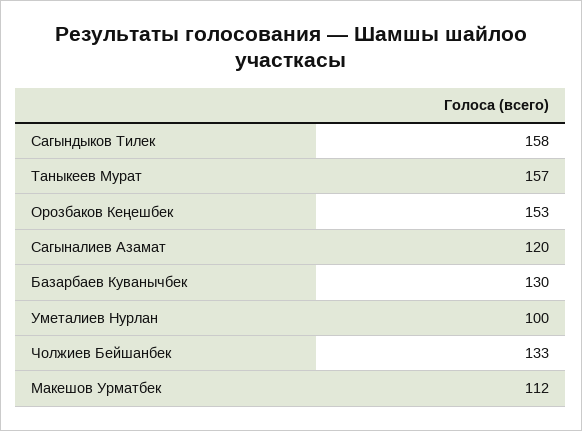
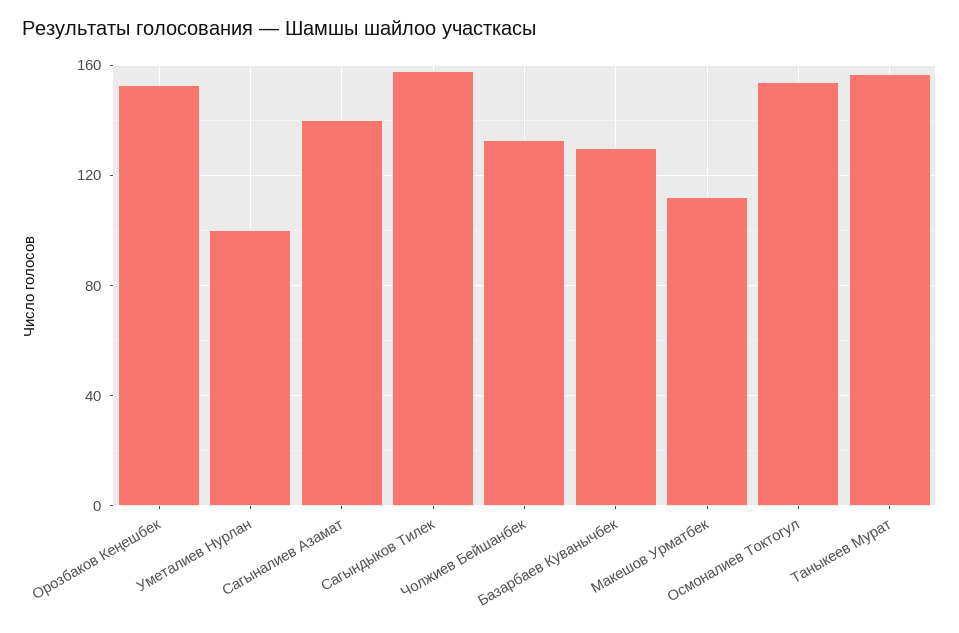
  {
    "Сагындыков Тилек": 158,
    "Таныкеев Мурат": 157,
    "Орозбаков Кеңешбек": 153,
-   "Сагыналиев Азамат": 120,
+   "Сагыналиев Азамат": 140,
    "Базарбаев Куванычбек": 130,
    "Уметалиев Нурлан": 100,
    "Чолжиев Бейшанбек": 133,
-   "Макешов Урматбек": 112
+   "Макешов Урматбек": 112,
+   "Осмоналиев Токтогул": 155
  }

